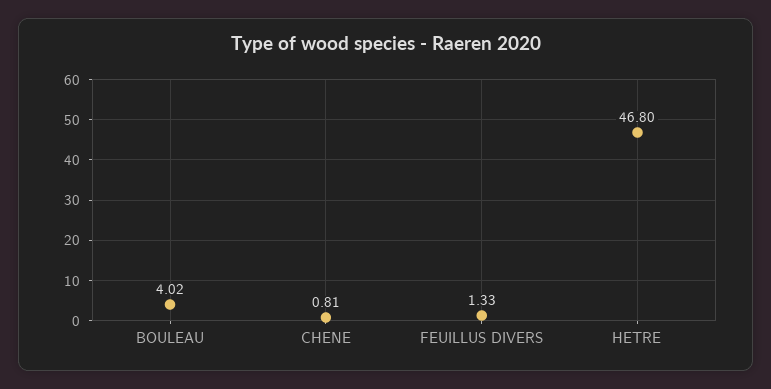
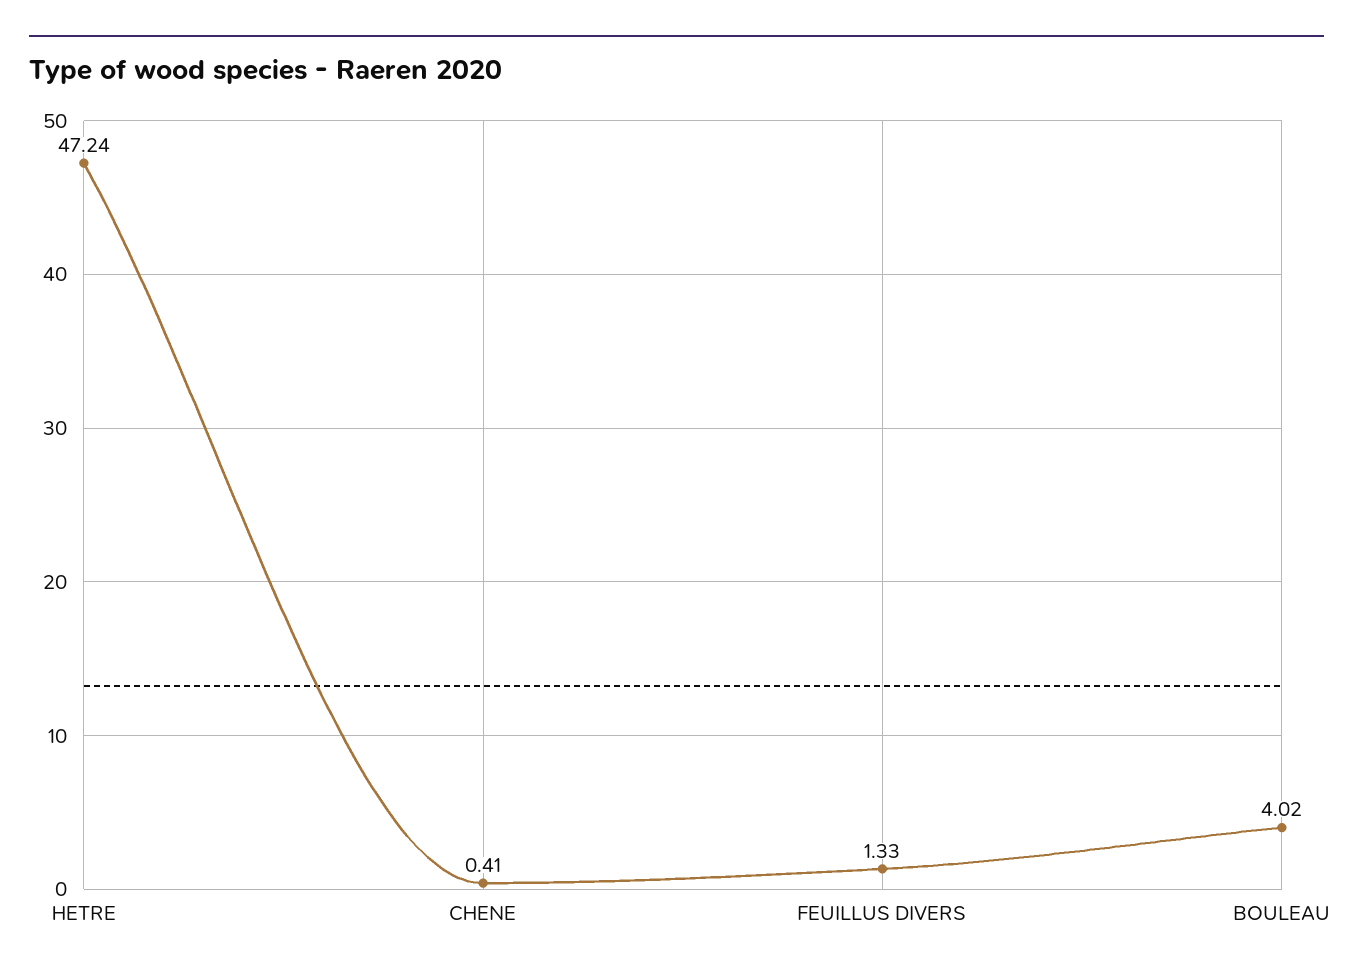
  {
    "BOULEAU": 4.02,
-   "CHENE": 0.81,
+   "CHENE": 0.41,
    "FEUILLUS DIVERS": 1.33,
-   "HETRE": 46.8
+   "HETRE": 47.24
  }

